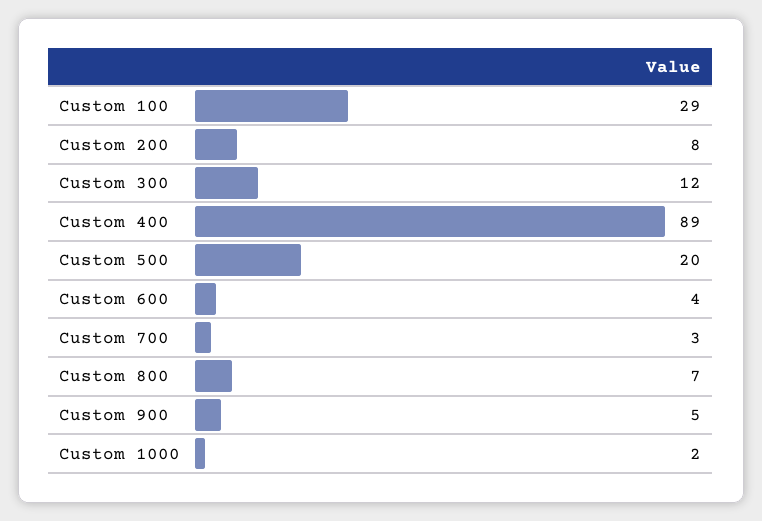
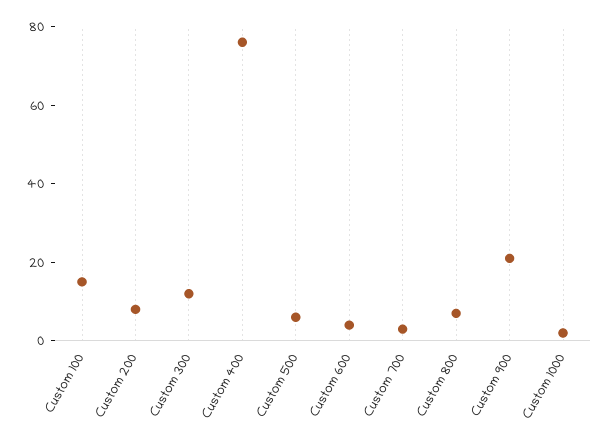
  {
-   "Custom 100": 29,
+   "Custom 100": 15,
    "Custom 200": 8,
    "Custom 300": 12,
-   "Custom 400": 89,
+   "Custom 400": 75,
-   "Custom 500": 20,
+   "Custom 500": 5,
    "Custom 600": 4,
    "Custom 700": 3,
    "Custom 800": 7,
-   "Custom 900": 5,
+   "Custom 900": 20,
    "Custom 1000": 2
  }

